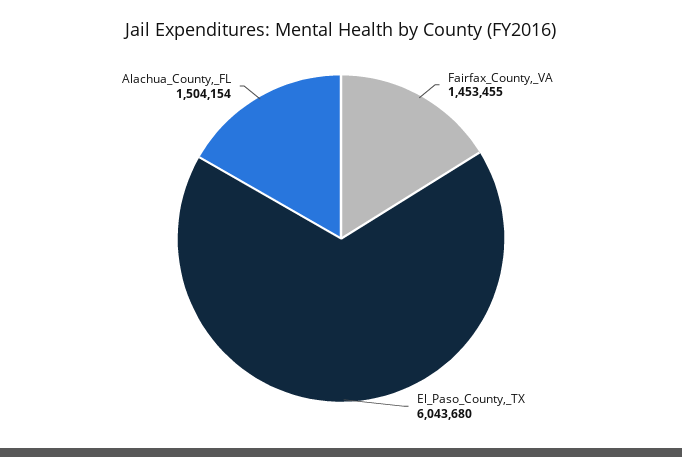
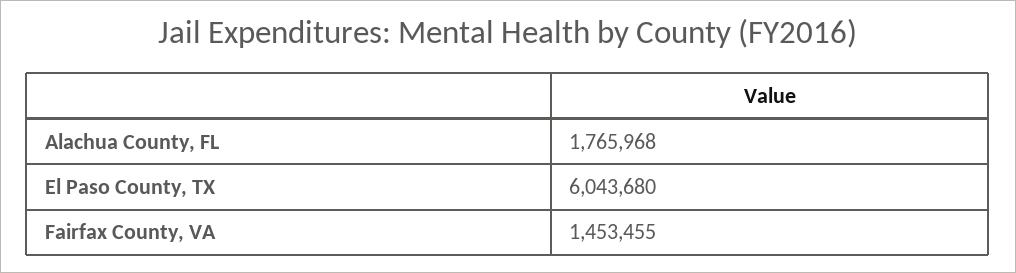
  {
    "Fairfax_County,_VA": 1453455,
    "El_Paso_County,_TX": 6043680,
-   "Alachua_County,_FL": 1504154
+   "Alachua_County,_FL": 1765968
  }

